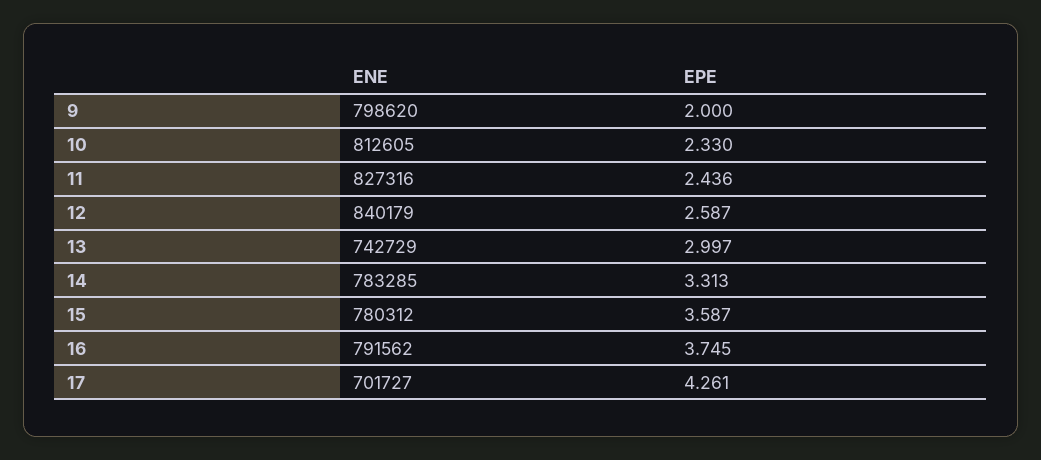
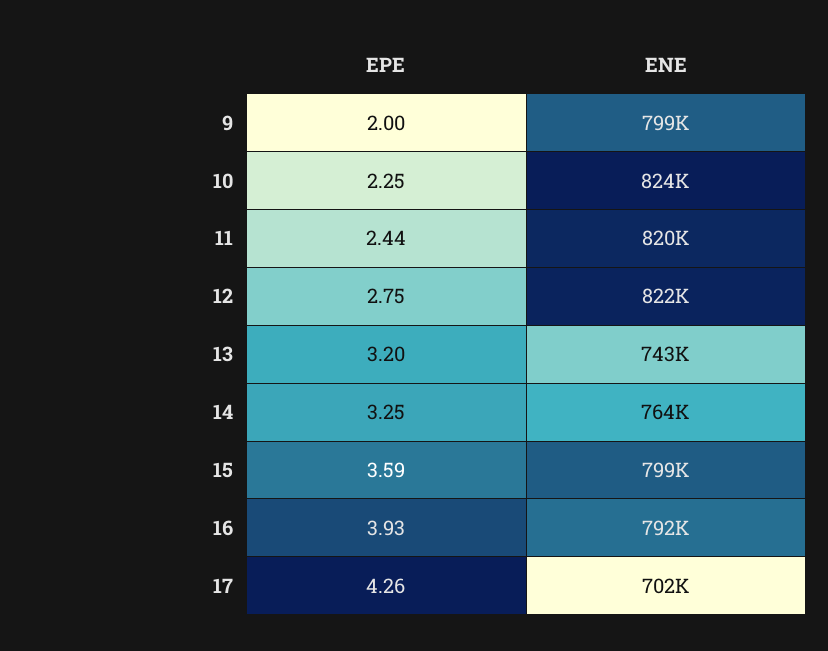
  {
    "ENE": {
      "9": 798620,
-     "10": 812605,
+     "10": 824000,
-     "11": 827316,
+     "11": 820000,
-     "12": 840179,
+     "12": 822000,
      "13": 742729,
-     "14": 783285,
+     "14": 764000,
-     "15": 780312,
+     "15": 799000,
      "16": 791562,
      "17": 701727
    },
    "EPE": {
      "9": 2,
-     "10": 2.33,
+     "10": 2.25,
      "11": 2.436,
-     "12": 2.587,
+     "12": 2.75,
-     "13": 2.997,
+     "13": 3.2,
-     "14": 3.313,
+     "14": 3.25,
      "15": 3.587,
-     "16": 3.745,
+     "16": 3.93,
      "17": 4.261
    }
  }

